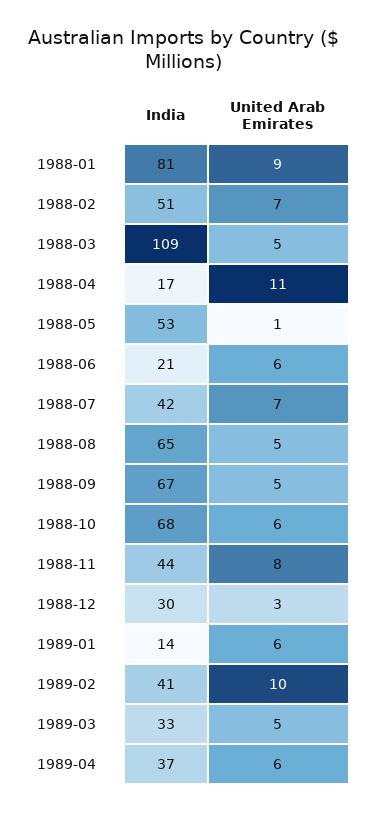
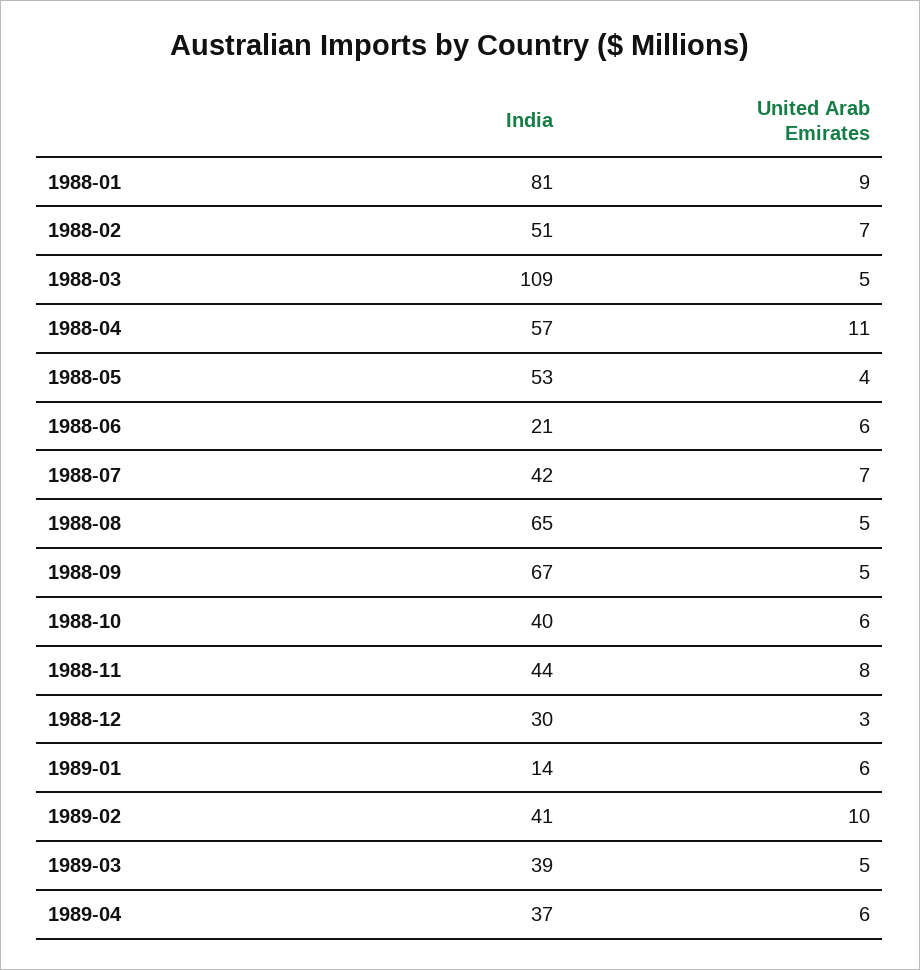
  {
    "India": {
      "1988-01": 81,
      "1988-02": 51,
      "1988-03": 109,
-     "1988-04": 17,
+     "1988-04": 57,
      "1988-05": 53,
      "1988-06": 21,
      "1988-07": 42,
      "1988-08": 65,
      "1988-09": 67,
-     "1988-10": 68,
+     "1988-10": 40,
      "1988-11": 44,
      "1988-12": 30,
      "1989-01": 14,
      "1989-02": 41,
-     "1989-03": 33,
+     "1989-03": 39,
      "1989-04": 37
    },
    "United Arab Emirates": {
      "1988-01": 9,
      "1988-02": 7,
      "1988-03": 5,
      "1988-04": 11,
-     "1988-05": 1,
+     "1988-05": 4,
      "1988-06": 6,
      "1988-07": 7,
      "1988-08": 5,
      "1988-09": 5,
      "1988-10": 6,
      "1988-11": 8,
      "1988-12": 3,
      "1989-01": 6,
      "1989-02": 10,
      "1989-03": 5,
      "1989-04": 6
    }
  }

